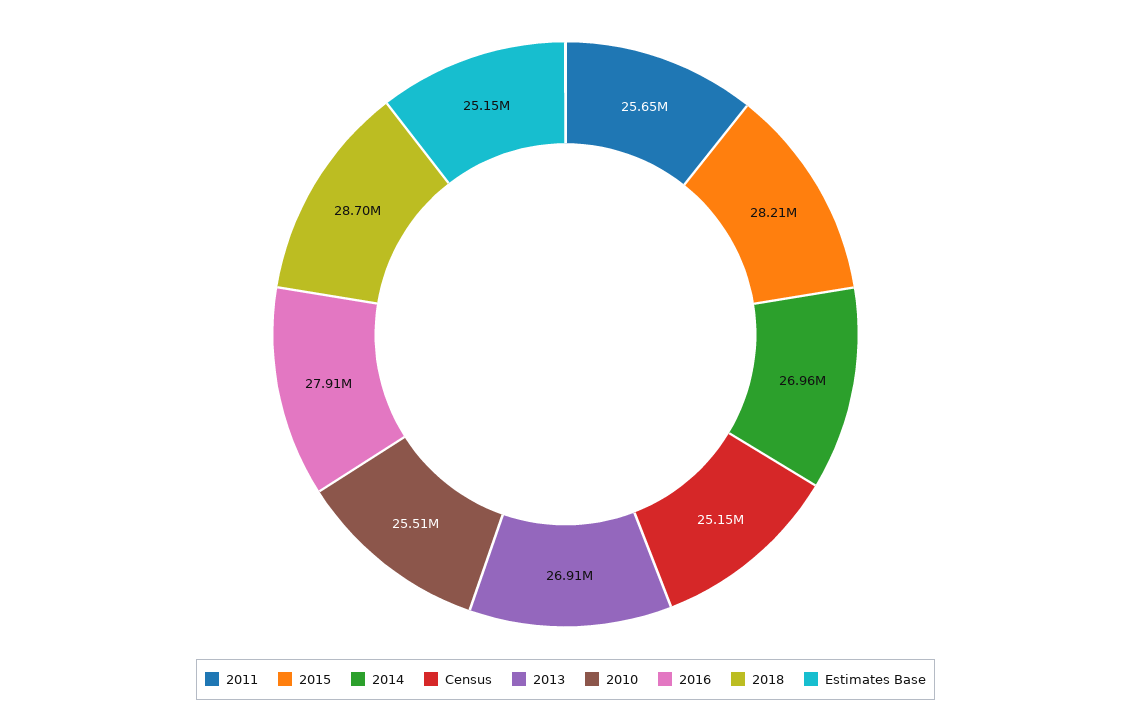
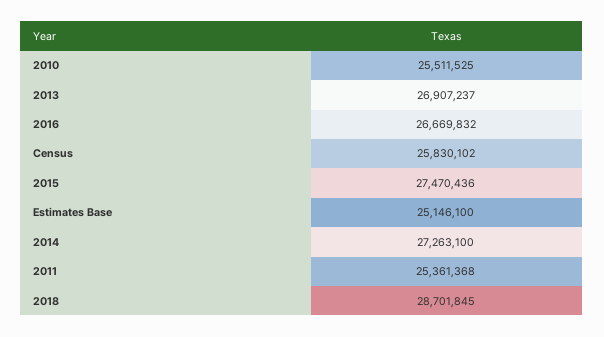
  {
-   "2011": 25650000,
+   "2011": 25361368,
-   "2015": 28210000,
+   "2015": 27470436,
-   "2014": 26960000,
+   "2014": 27263100,
-   "Census": 25150000,
+   "Census": 25830102,
    "2013": 26907237,
    "2010": 25511525,
-   "2016": 27910000,
+   "2016": 26669832,
    "2018": 28701845,
    "Estimates Base": 25146100
  }

